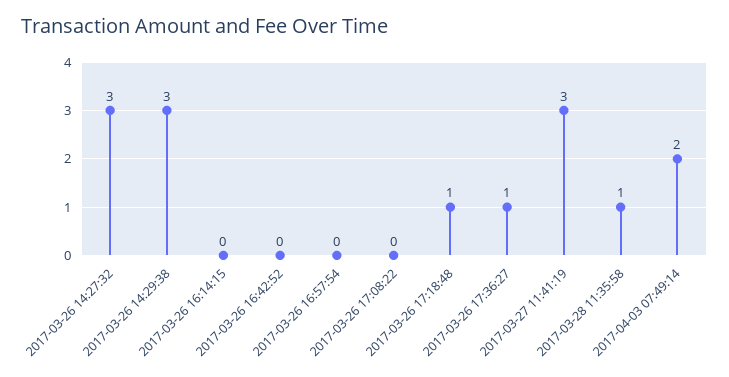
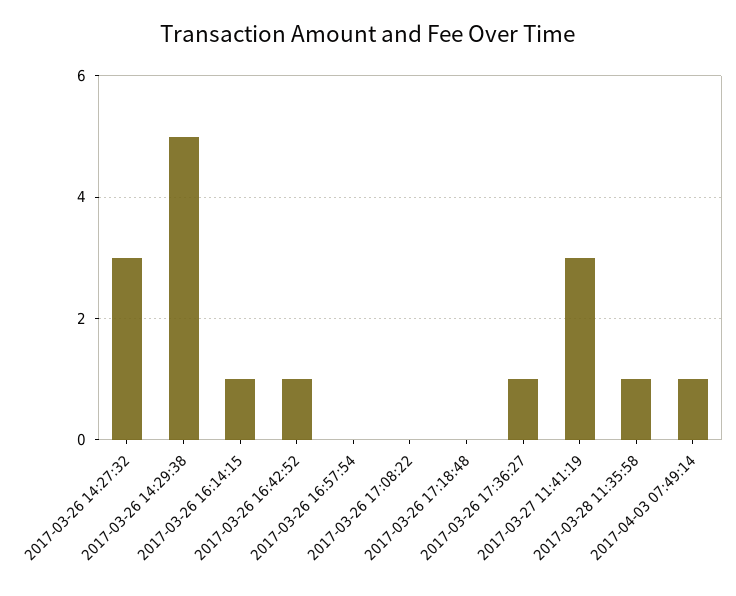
  {
    "2017-03-26 14:27:32": 3,
-   "2017-03-26 14:29:38": 3,
+   "2017-03-26 14:29:38": 5,
-   "2017-03-26 16:14:15": 0,
+   "2017-03-26 16:14:15": 1,
-   "2017-03-26 16:42:52": 0,
+   "2017-03-26 16:42:52": 1,
    "2017-03-26 16:57:54": 0,
    "2017-03-26 17:08:22": 0,
-   "2017-03-26 17:18:48": 1,
+   "2017-03-26 17:18:48": 0,
    "2017-03-26 17:36:27": 1,
    "2017-03-27 11:41:19": 3,
    "2017-03-28 11:35:58": 1,
-   "2017-04-03 07:49:14": 2
+   "2017-04-03 07:49:14": 1
  }

